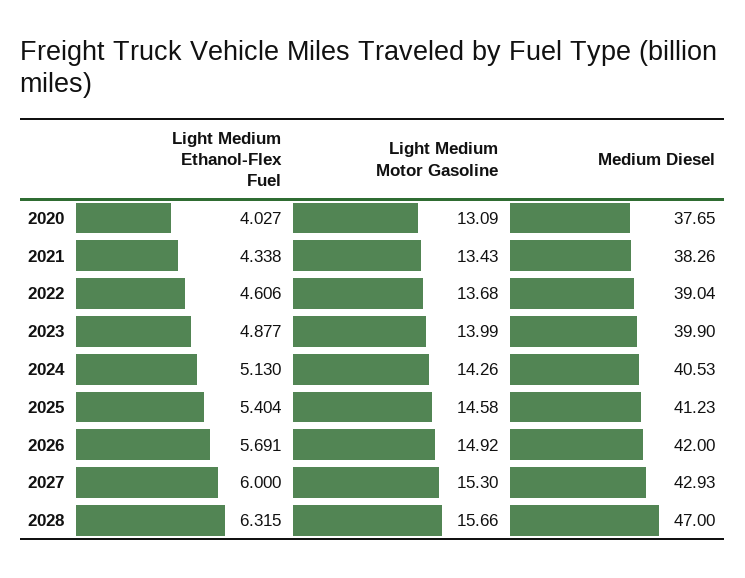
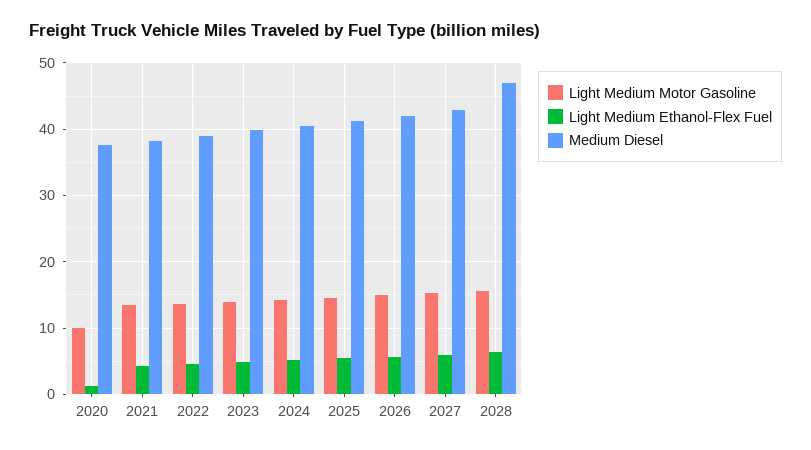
  {
    "Light Medium Ethanol-Flex Fuel": {
-     "2020": 4.027,
+     "2020": 1,
      "2021": 4.338,
      "2022": 4.606,
      "2023": 4.877,
      "2024": 5.13,
      "2025": 5.404,
      "2026": 5.691,
      "2027": 6,
      "2028": 6.315
    },
    "Light Medium Motor Gasoline": {
-     "2020": 13.09,
+     "2020": 10,
      "2021": 13.43,
      "2022": 13.68,
      "2023": 13.99,
      "2024": 14.26,
      "2025": 14.58,
      "2026": 14.92,
      "2027": 15.3,
      "2028": 15.66
    },
    "Medium Diesel": {
      "2020": 37.65,
      "2021": 38.26,
      "2022": 39.04,
      "2023": 39.9,
      "2024": 40.53,
      "2025": 41.23,
      "2026": 42,
      "2027": 42.93,
      "2028": 47
    }
  }

